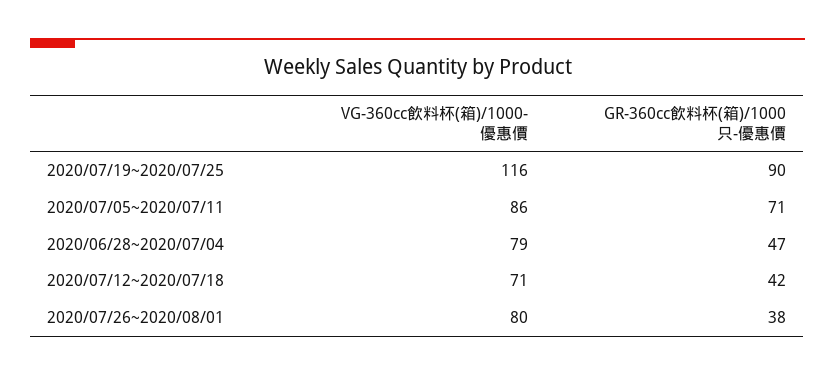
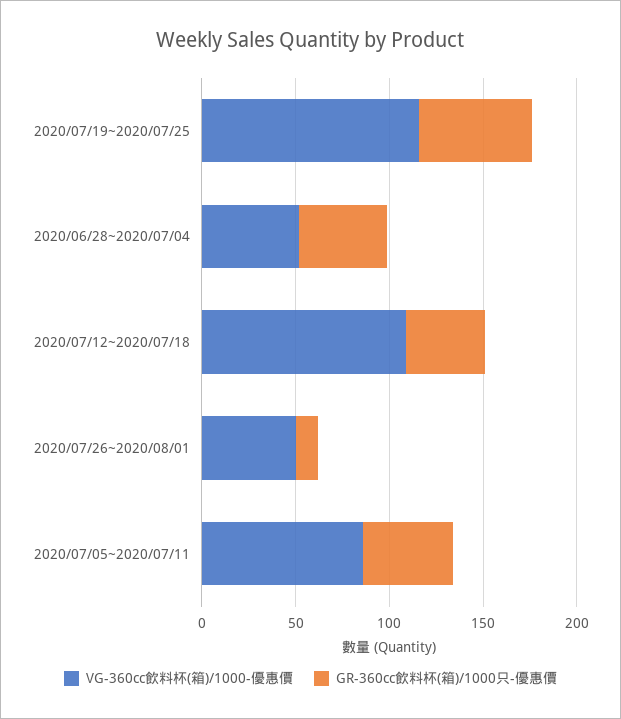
  {
    "VG-360cc飲料杯(箱)/1000-優惠價": {
      "2020/07/19~2020/07/25": 116,
      "2020/07/05~2020/07/11": 86,
-     "2020/06/28~2020/07/04": 79,
+     "2020/06/28~2020/07/04": 50,
-     "2020/07/12~2020/07/18": 71,
+     "2020/07/12~2020/07/18": 110,
-     "2020/07/26~2020/08/01": 80
+     "2020/07/26~2020/08/01": 50
    },
    "GR-360cc飲料杯(箱)/1000只-優惠價": {
-     "2020/07/19~2020/07/25": 90,
+     "2020/07/19~2020/07/25": 60,
-     "2020/07/05~2020/07/11": 71,
+     "2020/07/05~2020/07/11": 50,
      "2020/06/28~2020/07/04": 47,
      "2020/07/12~2020/07/18": 42,
-     "2020/07/26~2020/08/01": 38
+     "2020/07/26~2020/08/01": 10
    }
  }

